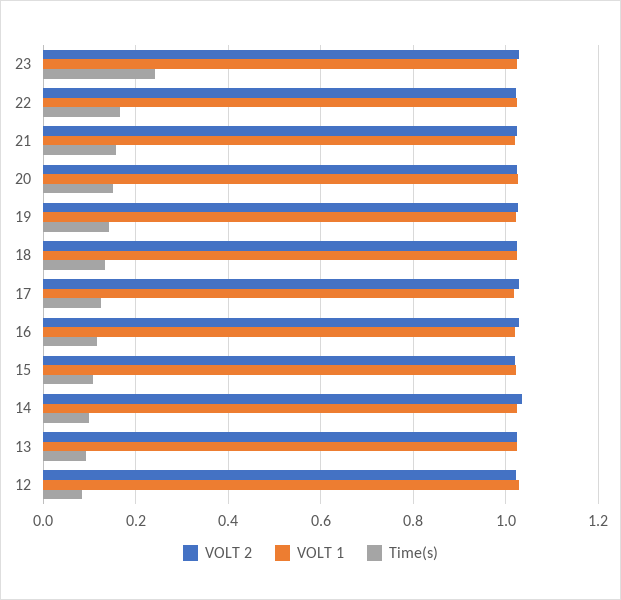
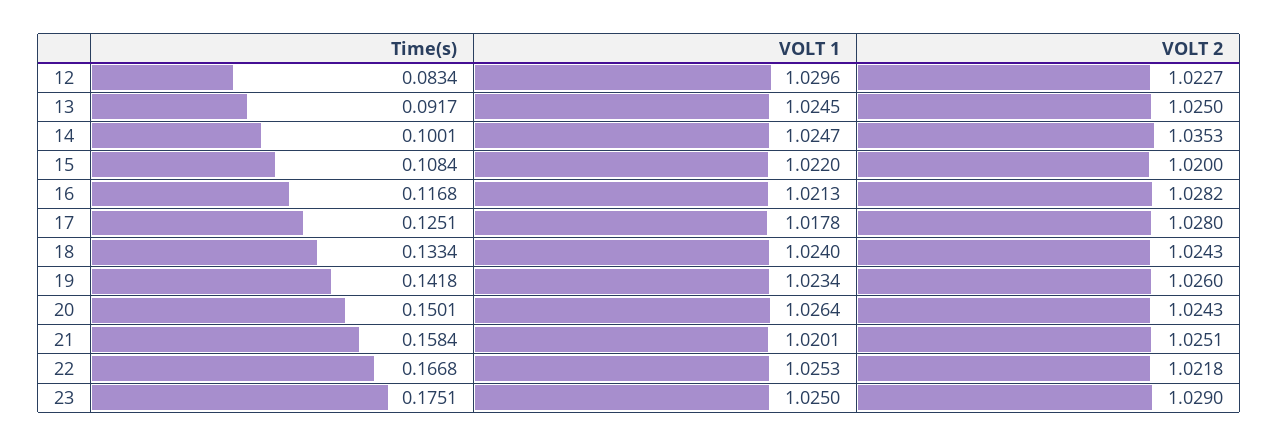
  {
    "VOLT 2": {
      "23": 1.029,
      "22": 1.0218,
      "21": 1.0251,
      "20": 1.0243,
      "19": 1.026,
      "18": 1.0243,
      "17": 1.028,
      "16": 1.0282,
      "15": 1.02,
      "14": 1.0353,
      "13": 1.025,
      "12": 1.0227
    },
    "VOLT 1": {
      "23": 1.025,
      "22": 1.0253,
      "21": 1.0201,
      "20": 1.0264,
      "19": 1.0234,
      "18": 1.024,
      "17": 1.0178,
      "16": 1.0213,
      "15": 1.022,
      "14": 1.0247,
      "13": 1.0245,
      "12": 1.0296
    },
    "Time(s)": {
-     "23": 0.24,
+     "23": 0.1751,
      "22": 0.1668,
      "21": 0.1584,
      "20": 0.1501,
      "19": 0.1418,
      "18": 0.1334,
      "17": 0.1251,
      "16": 0.1168,
      "15": 0.1084,
      "14": 0.1001,
      "13": 0.0917,
      "12": 0.0834
    }
  }

